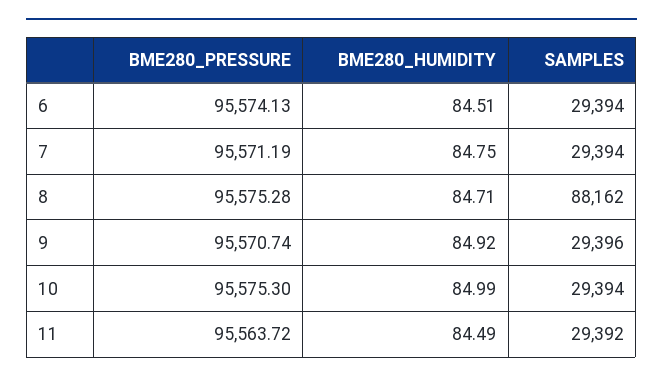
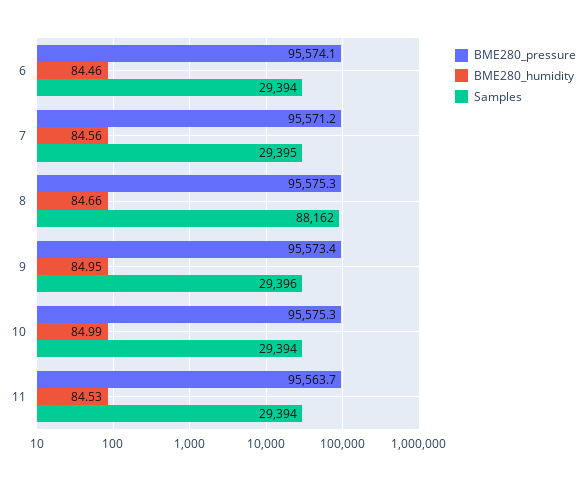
  {
    "BME280_PRESSURE": {
      "6": 95574.13,
      "7": 95571.19,
      "8": 95575.28,
-     "9": 95570.74,
+     "9": 95573.4,
      "10": 95575.3,
      "11": 95563.72
    },
    "BME280_HUMIDITY": {
-     "6": 84.51,
+     "6": 84.46,
-     "7": 84.75,
+     "7": 84.56,
-     "8": 84.71,
+     "8": 84.66,
-     "9": 84.92,
+     "9": 84.95,
      "10": 84.99,
-     "11": 84.49
+     "11": 84.53
    },
    "SAMPLES": {
      "6": 29394,
-     "7": 29394,
+     "7": 29395,
      "8": 88162,
      "9": 29396,
      "10": 29394,
-     "11": 29392
+     "11": 29394
    }
  }

